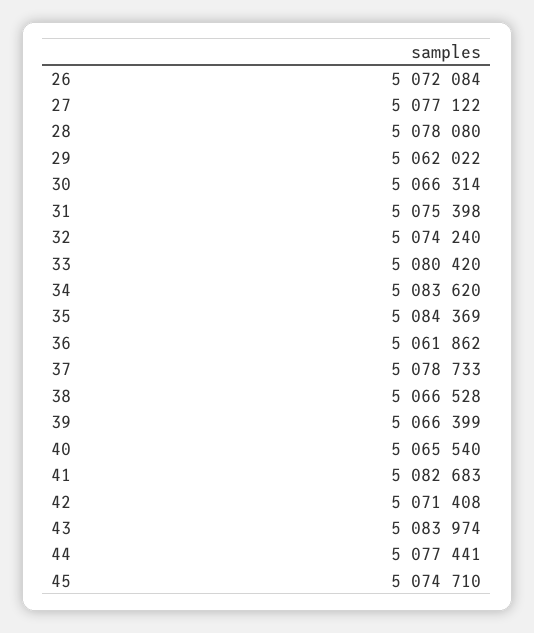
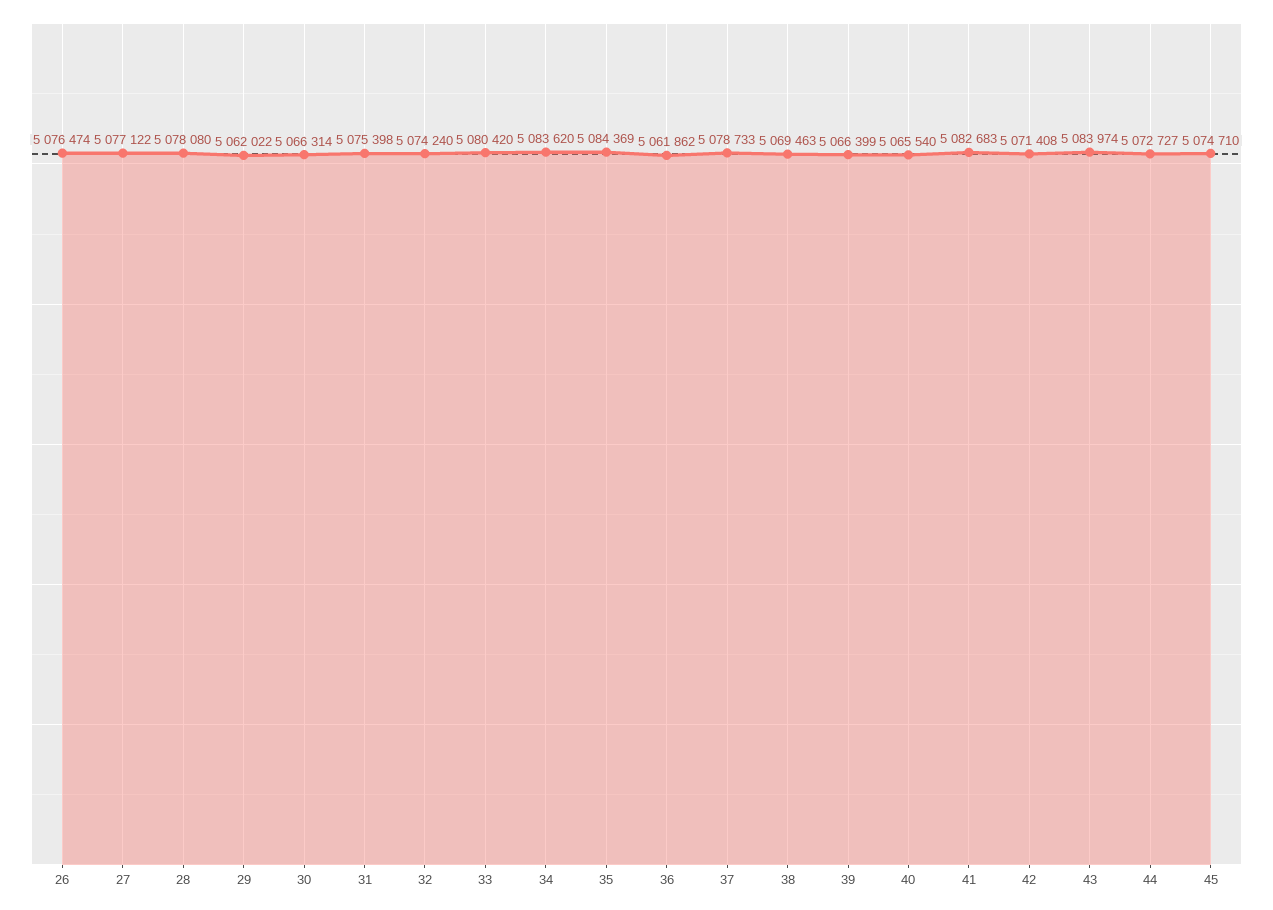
  {
-   "26": 5072084,
+   "26": 5076474,
    "27": 5077122,
    "28": 5078080,
    "29": 5062022,
    "30": 5066314,
    "31": 5075398,
    "32": 5074240,
    "33": 5080420,
    "34": 5083620,
    "35": 5084369,
    "36": 5061862,
    "37": 5078733,
-   "38": 5066528,
+   "38": 5069463,
    "39": 5066399,
    "40": 5065540,
    "41": 5082683,
    "42": 5071408,
    "43": 5083974,
-   "44": 5077441,
+   "44": 5072727,
    "45": 5074710
  }

